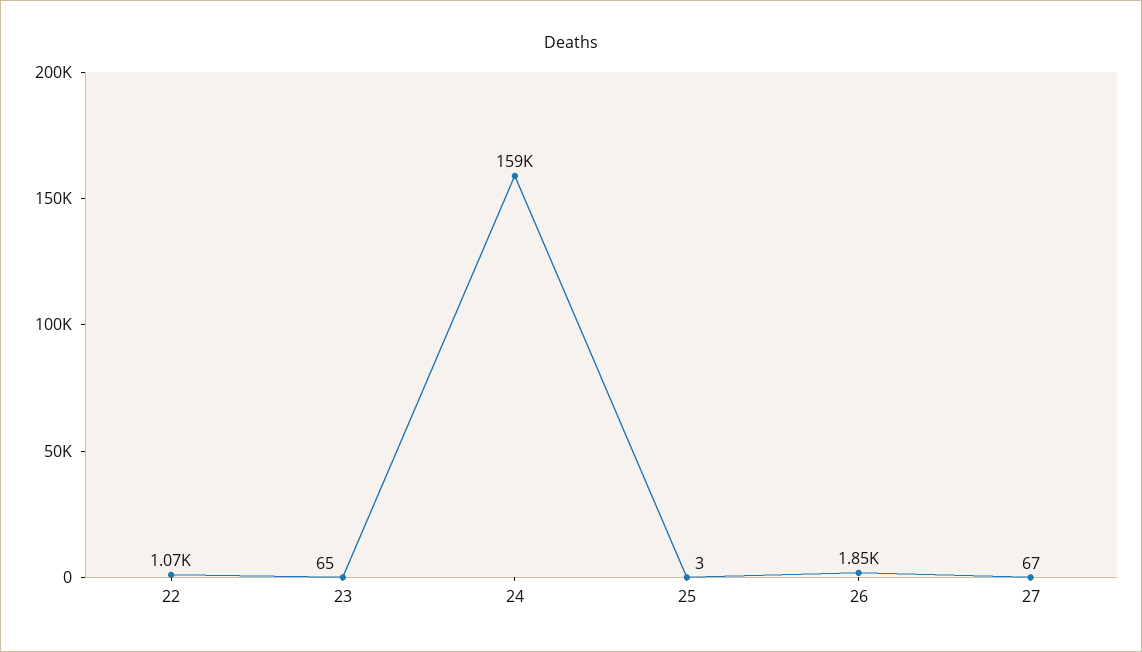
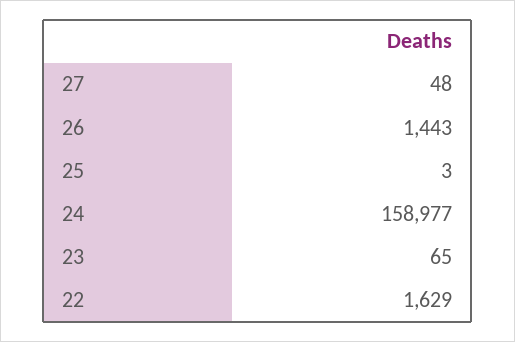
  {
-   "22": 1070,
+   "22": 1629,
    "23": 65,
    "24": 158977,
    "25": 3,
-   "26": 1850,
+   "26": 1443,
-   "27": 67
+   "27": 48
  }

